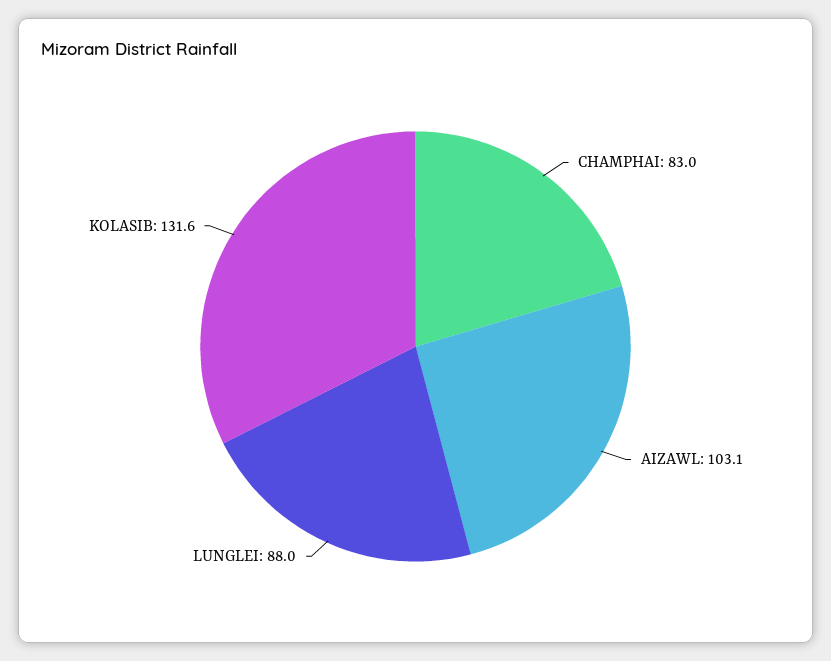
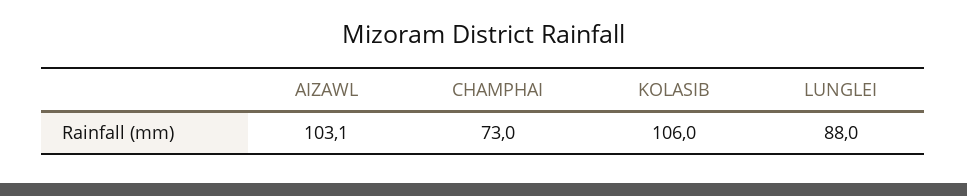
  {
-   "CHAMPHAI": 83,
+   "CHAMPHAI": 73,
    "AIZAWL": 103.1,
    "LUNGLEI": 88,
-   "KOLASIB": 131.6
+   "KOLASIB": 106
  }

